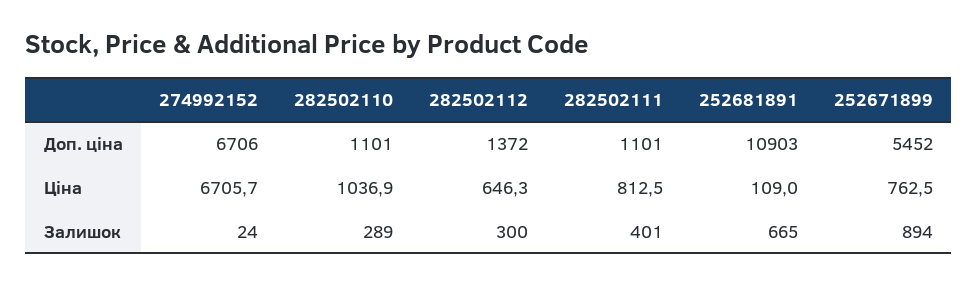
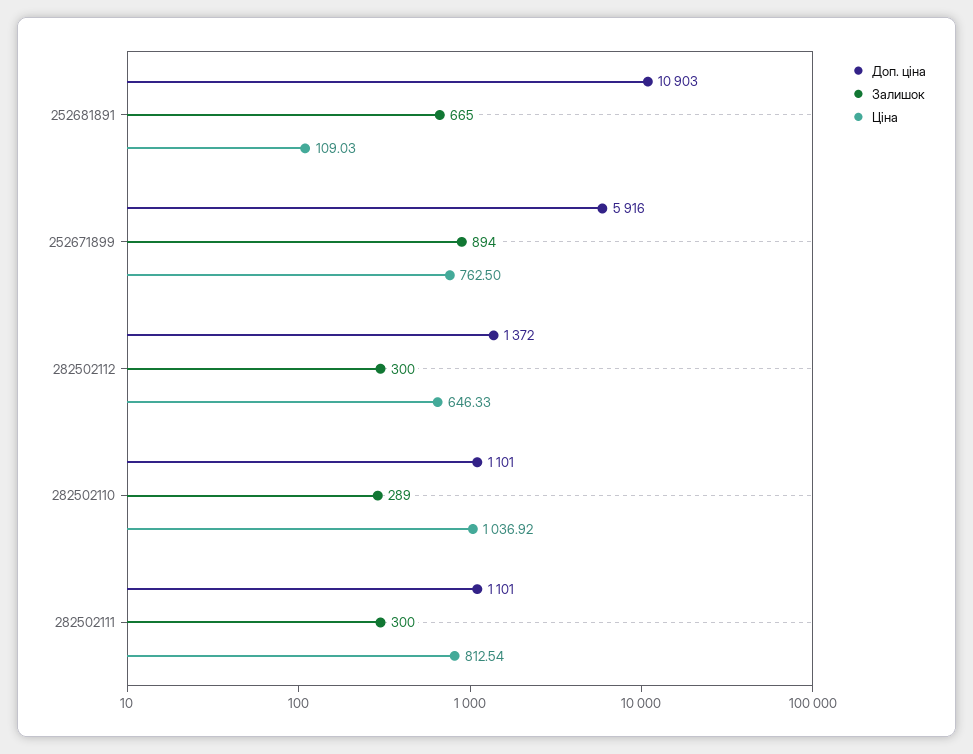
  {
    "Доп. ціна": {
-     "274992152": 6706,
      "282502110": 1101,
      "282502112": 1372,
      "282502111": 1101,
      "252681891": 10903,
-     "252671899": 5452
+     "252671899": 5916
    },
    "Ціна": {
-     "274992152": 6705.7,
      "282502110": 1036.92,
      "282502112": 646.33,
      "282502111": 812.54,
      "252681891": 109.03,
      "252671899": 762.5
    },
    "Залишок": {
-     "274992152": 24,
      "282502110": 289,
      "282502112": 300,
-     "282502111": 401,
+     "282502111": 300,
      "252681891": 665,
      "252671899": 894
    }
  }

